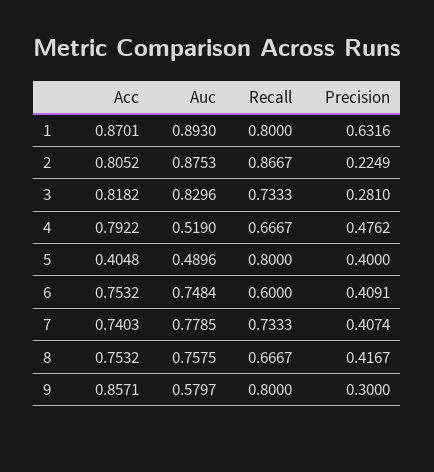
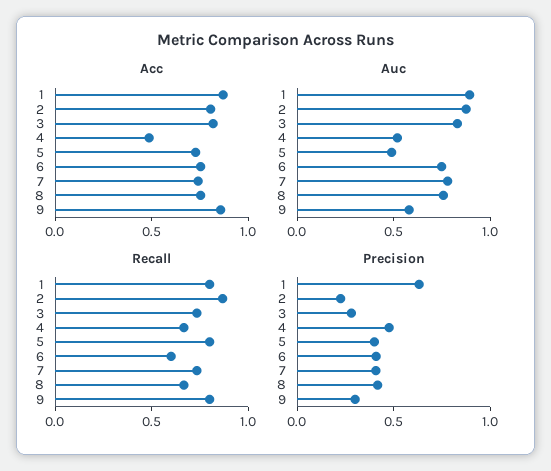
  {
    "Acc": {
      "1": 0.8701,
      "2": 0.8052,
      "3": 0.8182,
-     "4": 0.7922,
+     "4": 0.5,
-     "5": 0.4048,
+     "5": 0.7,
      "6": 0.7532,
      "7": 0.7403,
      "8": 0.7532,
      "9": 0.8571
    },
    "Auc": {
      "1": 0.893,
      "2": 0.8753,
      "3": 0.8296,
      "4": 0.519,
      "5": 0.4896,
      "6": 0.7484,
      "7": 0.7785,
      "8": 0.7575,
      "9": 0.5797
    },
    "Recall": {
      "1": 0.8,
      "2": 0.8667,
      "3": 0.7333,
      "4": 0.6667,
      "5": 0.8,
      "6": 0.6,
      "7": 0.7333,
      "8": 0.6667,
      "9": 0.8
    },
    "Precision": {
      "1": 0.6316,
      "2": 0.2249,
      "3": 0.281,
      "4": 0.4762,
      "5": 0.4,
      "6": 0.4091,
      "7": 0.4074,
      "8": 0.4167,
      "9": 0.3
    }
  }

